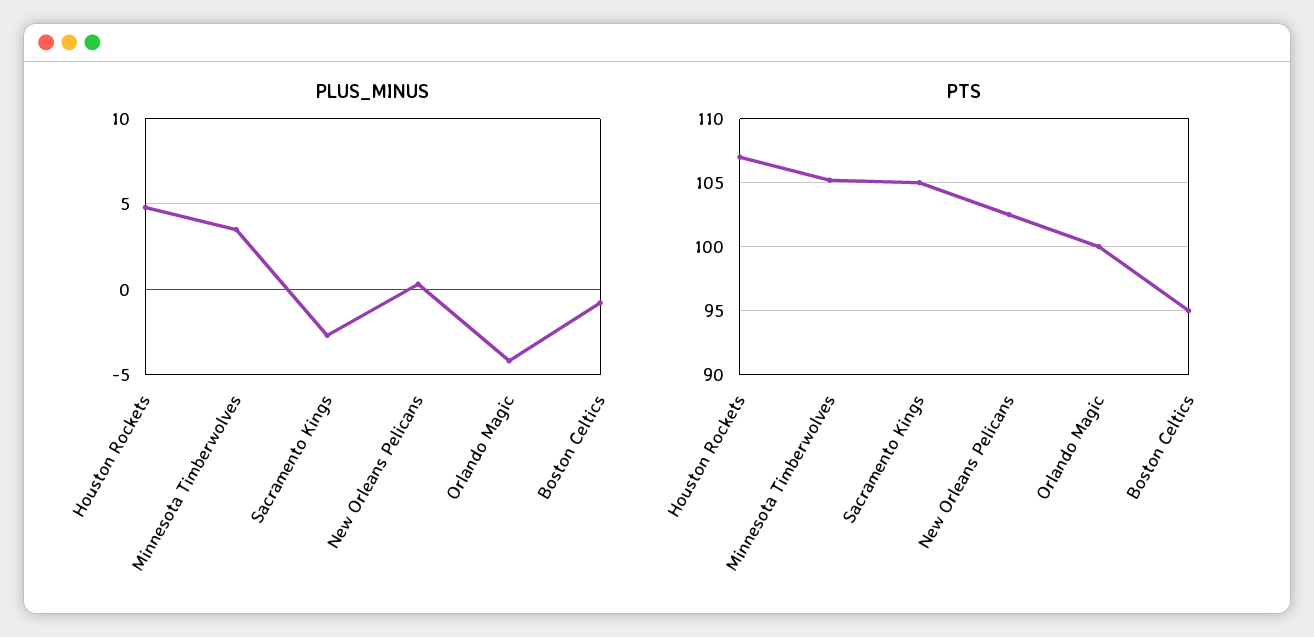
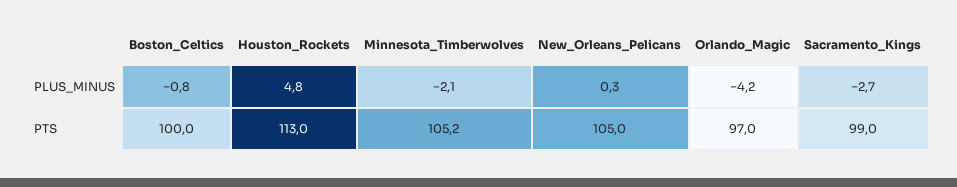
  {
    "PLUS_MINUS": {
      "Houston Rockets": 4.8,
-     "Minnesota Timberwolves": 3.5,
+     "Minnesota Timberwolves": -2.1,
      "Sacramento Kings": -2.7,
      "New Orleans Pelicans": 0.3,
      "Orlando Magic": -4.2,
      "Boston Celtics": -0.8
    },
    "PTS": {
-     "Houston Rockets": 107,
+     "Houston Rockets": 113,
      "Minnesota Timberwolves": 105.2,
-     "Sacramento Kings": 105,
+     "Sacramento Kings": 99,
-     "New Orleans Pelicans": 102.5,
+     "New Orleans Pelicans": 105,
-     "Orlando Magic": 100,
+     "Orlando Magic": 97,
-     "Boston Celtics": 95
+     "Boston Celtics": 100
    }
  }

